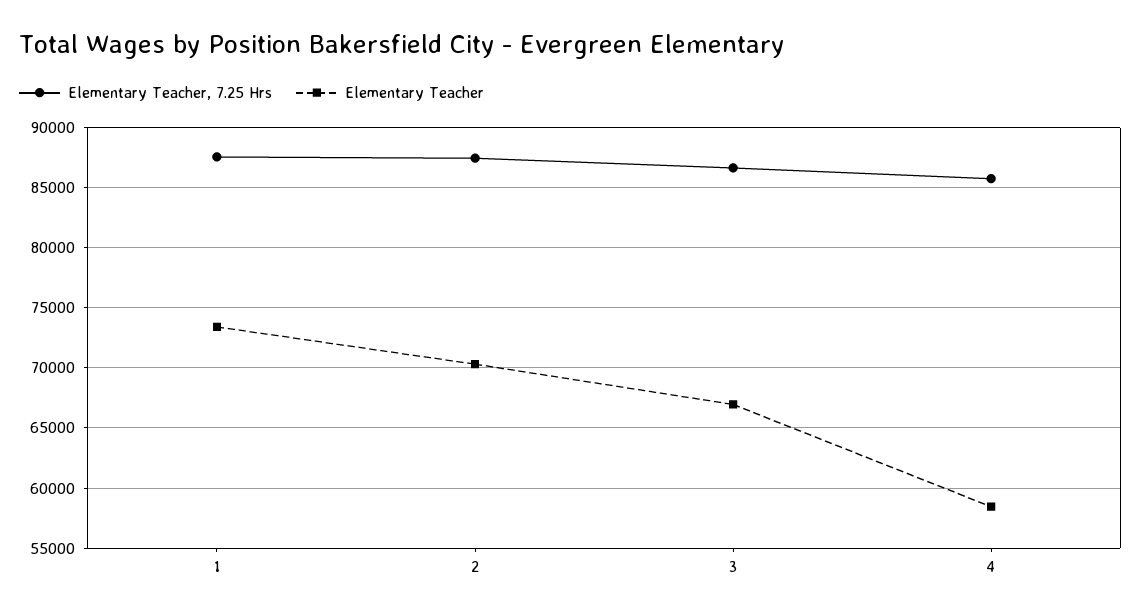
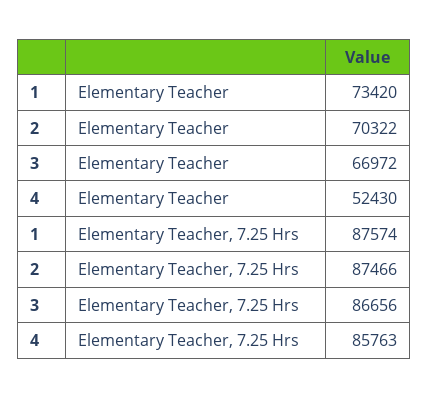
  {
    "Elementary Teacher, 7.25 Hrs": {
      "1": 87574,
      "2": 87466,
      "3": 86656,
      "4": 85763
    },
    "Elementary Teacher": {
      "1": 73420,
      "2": 70322,
      "3": 66972,
-     "4": 58500
+     "4": 52430
    }
  }

